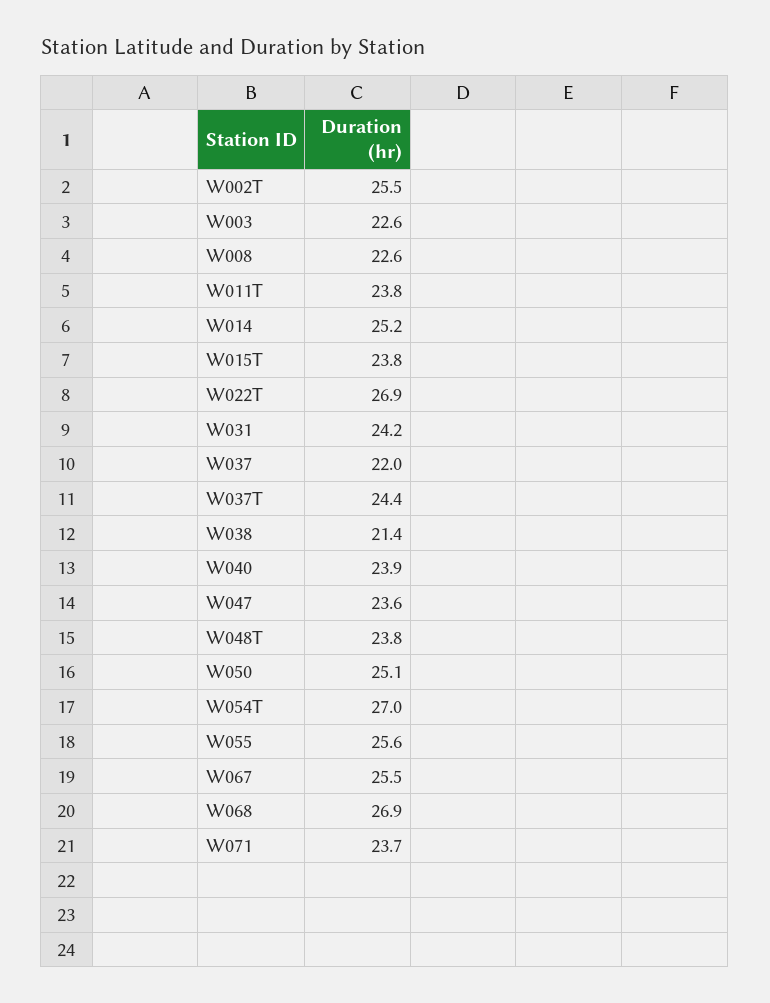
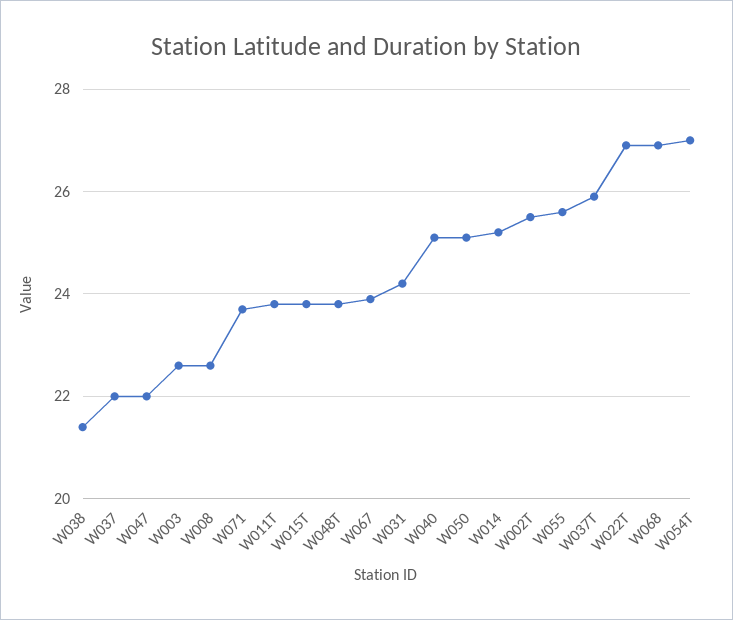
  {
    "W002T": 25.5,
    "W003": 22.6,
    "W008": 22.6,
    "W011T": 23.8,
    "W014": 25.2,
    "W015T": 23.8,
    "W022T": 26.9,
    "W031": 24.2,
    "W037": 22,
-   "W037T": 24.4,
+   "W037T": 26,
    "W038": 21.4,
-   "W040": 23.9,
+   "W040": 25,
-   "W047": 23.6,
+   "W047": 22,
    "W048T": 23.8,
    "W050": 25.1,
    "W054T": 27,
    "W055": 25.6,
-   "W067": 25.5,
+   "W067": 24,
    "W068": 26.9,
    "W071": 23.7
  }

